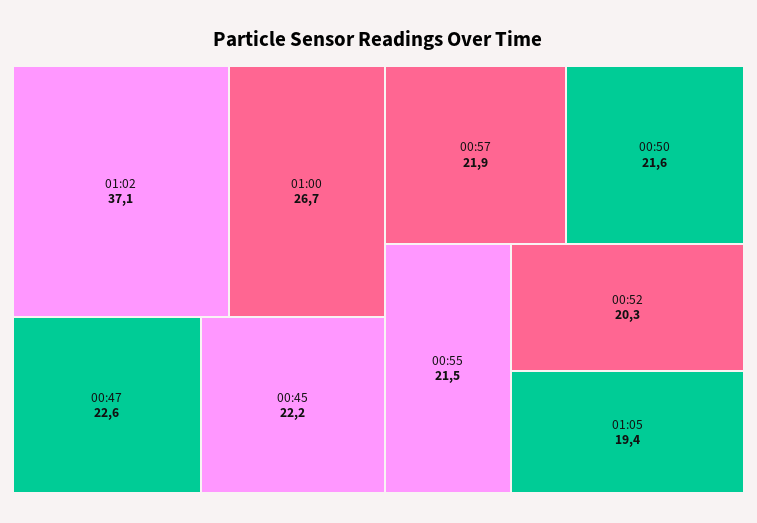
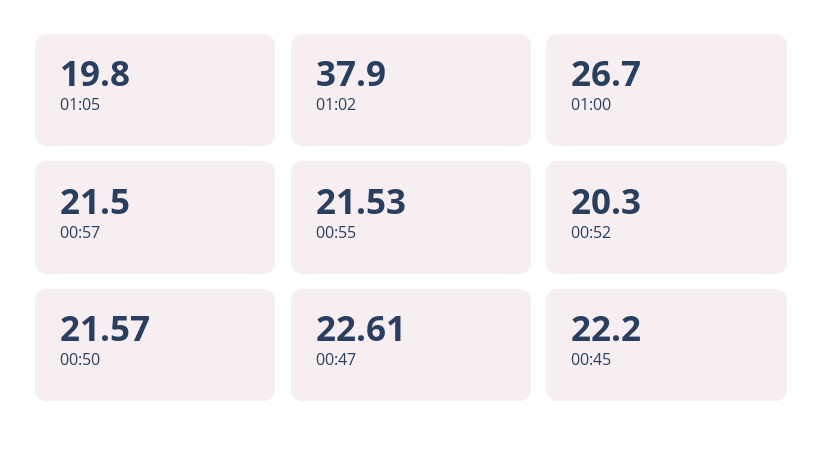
  {
-   "01:02": 37.1,
+   "01:02": 37.9,
    "01:00": 26.7,
    "00:47": 22.61,
    "00:45": 22.2,
-   "00:57": 21.9,
+   "00:57": 21.5,
    "00:50": 21.57,
    "00:55": 21.53,
    "00:52": 20.3,
-   "01:05": 19.4
+   "01:05": 19.8
  }

